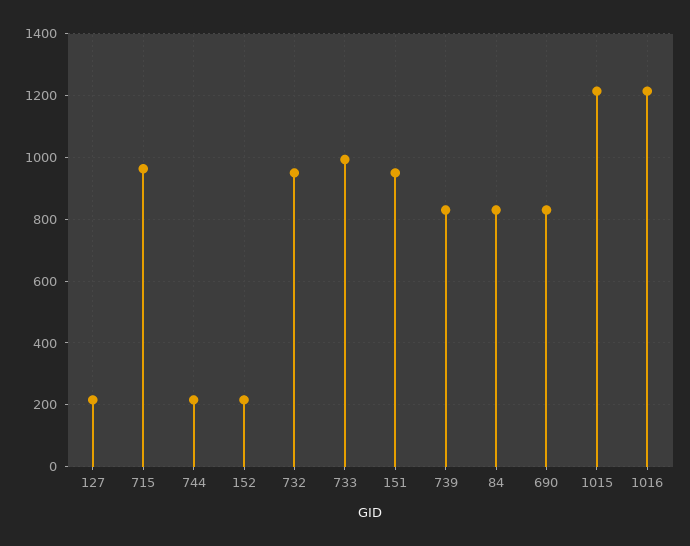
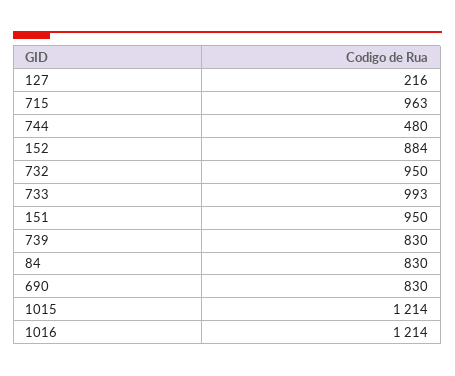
  {
    "127": 216,
    "715": 963,
-   "744": 220,
+   "744": 480,
-   "152": 220,
+   "152": 884,
    "732": 950,
    "733": 993,
    "151": 950,
    "739": 830,
    "84": 830,
    "690": 830,
    "1015": 1214,
    "1016": 1214
  }

